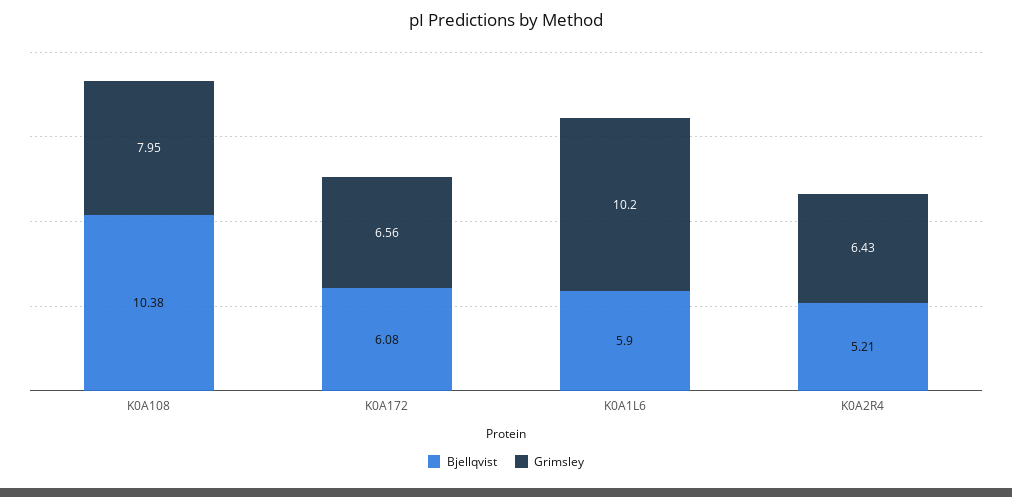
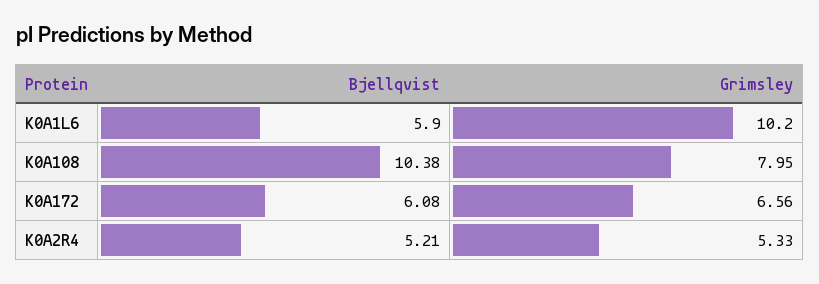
  {
    "Bjellqvist": {
      "K0A108": 10.38,
      "K0A172": 6.08,
      "K0A1L6": 5.9,
      "K0A2R4": 5.21
    },
    "Grimsley": {
      "K0A108": 7.95,
      "K0A172": 6.56,
      "K0A1L6": 10.2,
-     "K0A2R4": 6.43
+     "K0A2R4": 5.33
    }
  }

